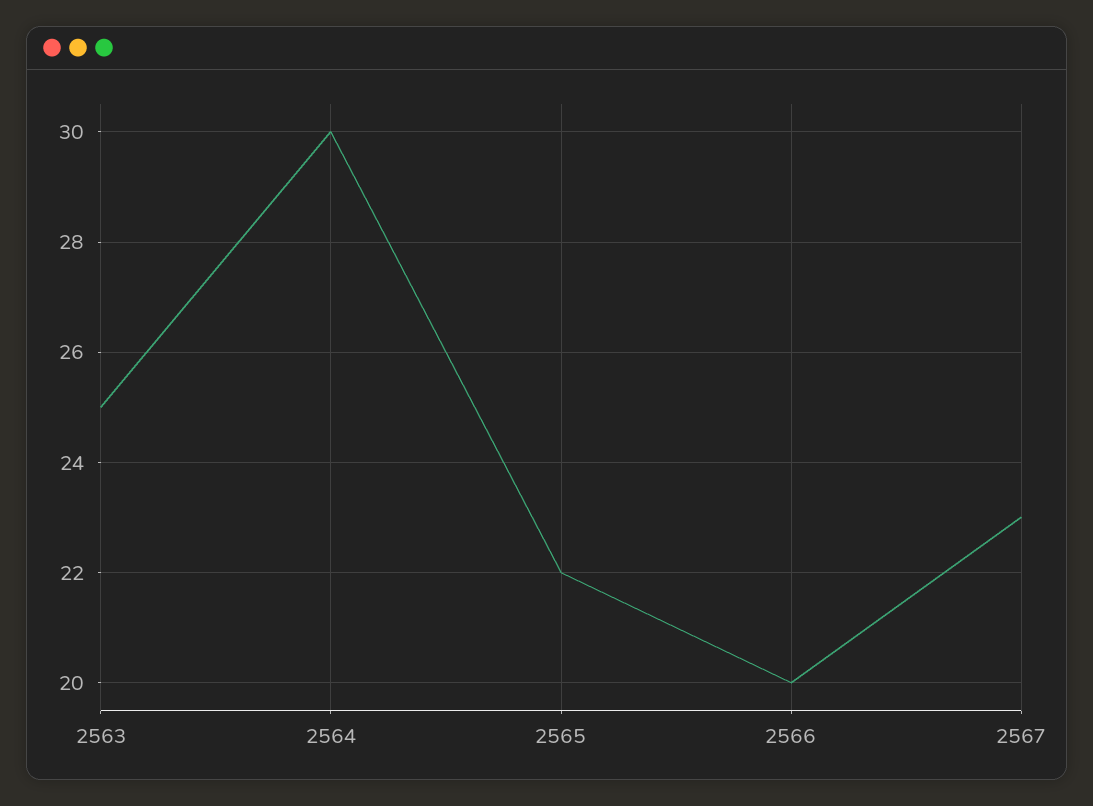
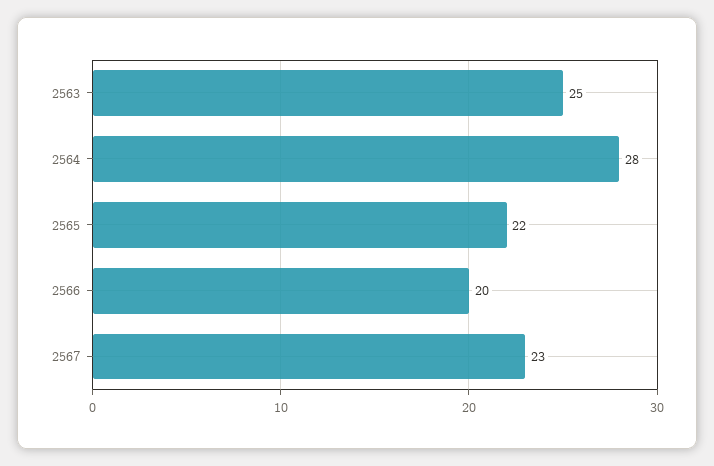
  {
    "2563": 25,
-   "2564": 30,
+   "2564": 28,
    "2565": 22,
    "2566": 20,
    "2567": 23
  }

